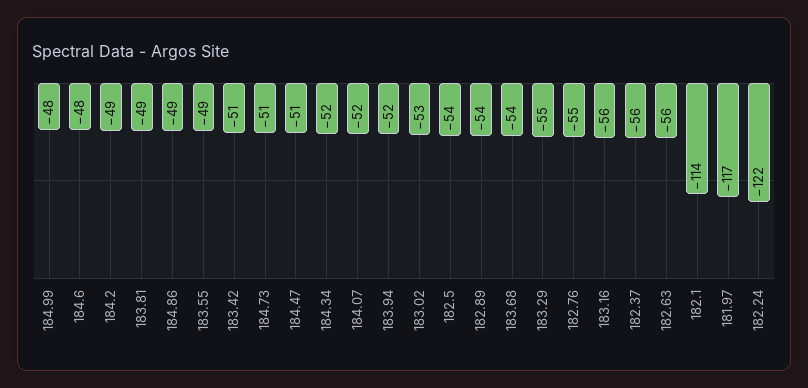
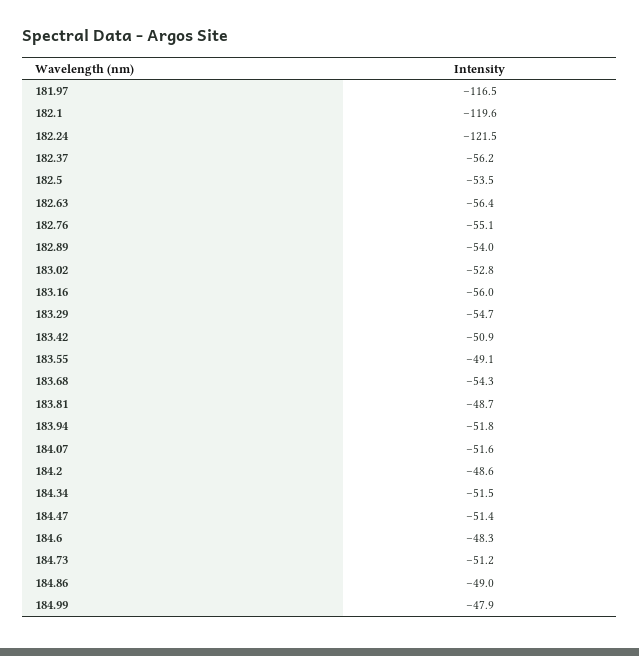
  {
    "184.99": -47.9,
    "184.6": -48.3,
    "184.2": -48.6,
    "183.81": -48.7,
    "184.86": -49,
    "183.55": -49.1,
    "183.42": -50.9,
    "184.73": -51.2,
    "184.47": -51.4,
    "184.34": -51.5,
    "184.07": -51.6,
    "183.94": -51.8,
    "183.02": -52.8,
    "182.5": -53.5,
    "182.89": -54,
    "183.68": -54.3,
    "183.29": -54.7,
    "182.76": -55.1,
    "183.16": -56,
    "182.37": -56.2,
    "182.63": -56.4,
-   "182.1": -114,
+   "182.1": -119.6,
    "181.97": -116.5,
    "182.24": -121.5
  }

